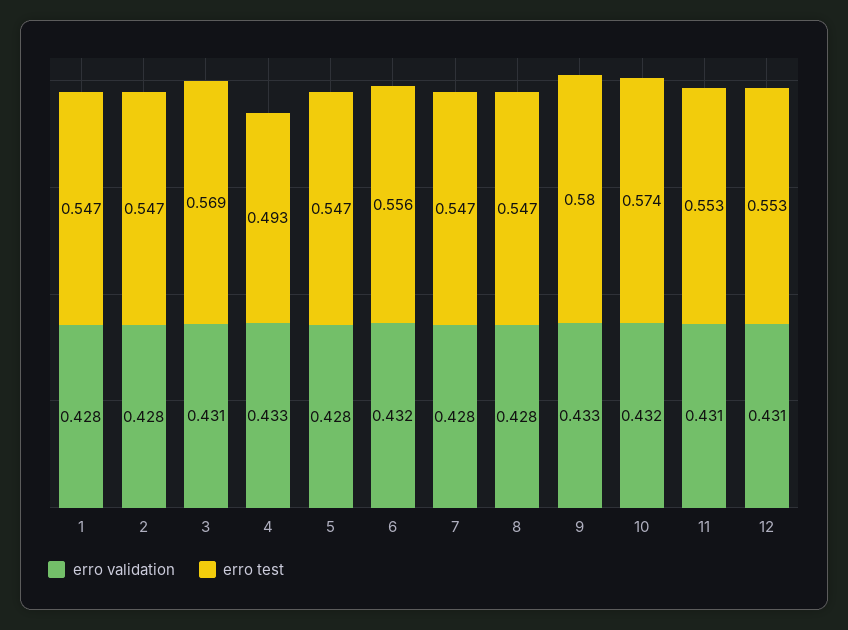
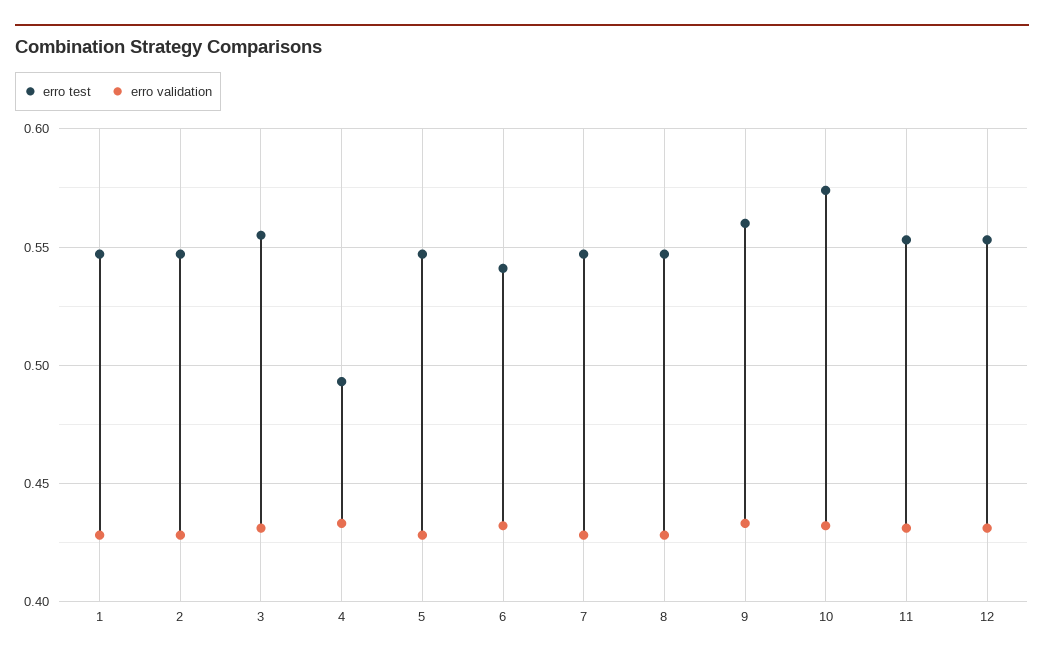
  {
    "erro validation": {
      "1": 0.428,
      "2": 0.428,
      "3": 0.431,
      "4": 0.433,
      "5": 0.428,
      "6": 0.432,
      "7": 0.428,
      "8": 0.428,
      "9": 0.433,
      "10": 0.432,
      "11": 0.431,
      "12": 0.431
    },
    "erro test": {
      "1": 0.547,
      "2": 0.547,
-     "3": 0.569,
+     "3": 0.555,
      "4": 0.493,
      "5": 0.547,
-     "6": 0.556,
+     "6": 0.54,
      "7": 0.547,
      "8": 0.547,
-     "9": 0.58,
+     "9": 0.56,
      "10": 0.574,
      "11": 0.553,
      "12": 0.553
    }
  }

